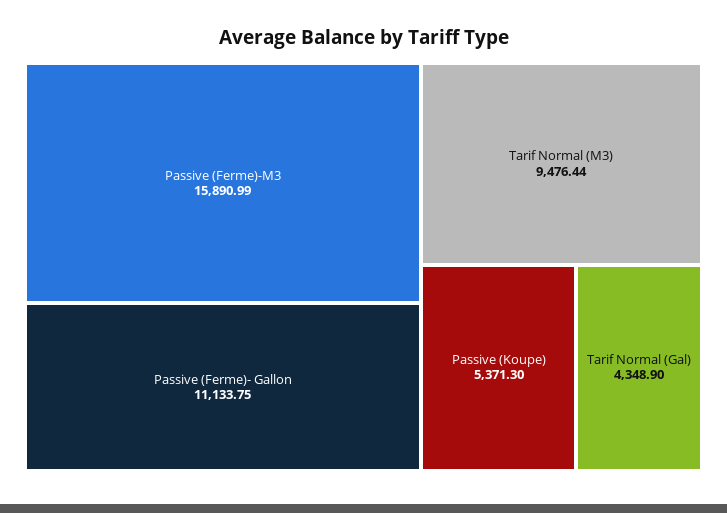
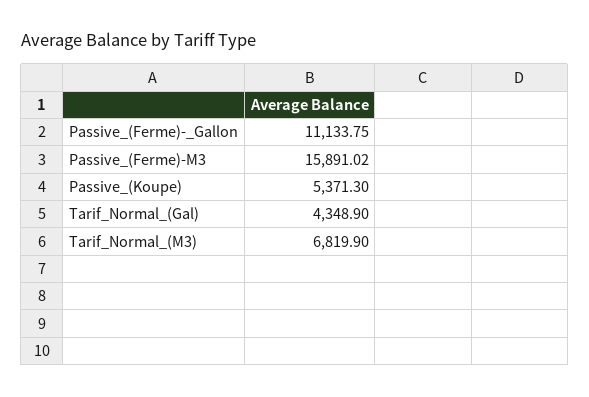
  {
-   "Passive (Ferme)-M3": 15890.99,
+   "Passive (Ferme)-M3": 15891.02,
    "Passive (Ferme)- Gallon": 11133.75,
-   "Tarif Normal (M3)": 9476.44,
+   "Tarif Normal (M3)": 6819.9,
    "Passive (Koupe)": 5371.3,
    "Tarif Normal (Gal)": 4348.9
  }

